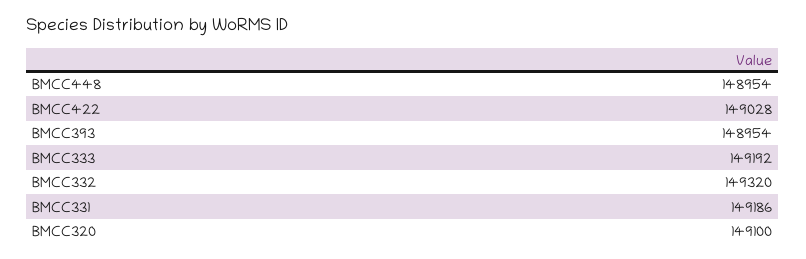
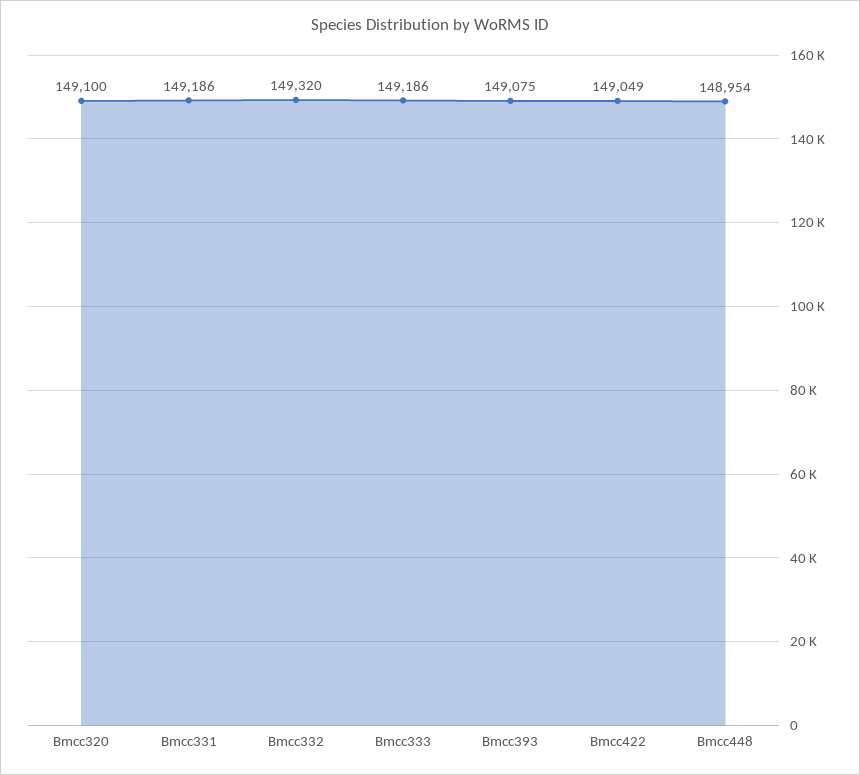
  {
    "BMCC448": 148954,
-   "BMCC422": 149028,
+   "BMCC422": 149049,
-   "BMCC393": 148954,
+   "BMCC393": 149075,
-   "BMCC333": 149192,
+   "BMCC333": 149186,
    "BMCC332": 149320,
    "BMCC331": 149186,
    "BMCC320": 149100
  }

